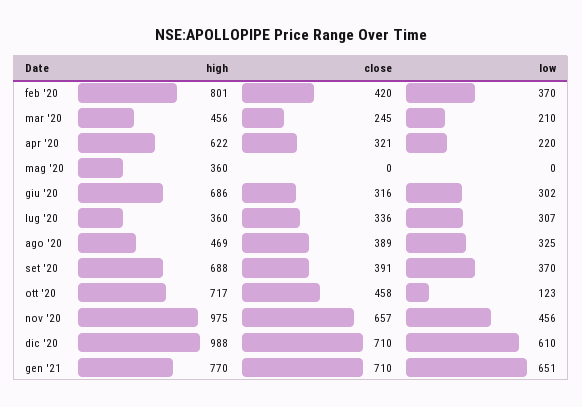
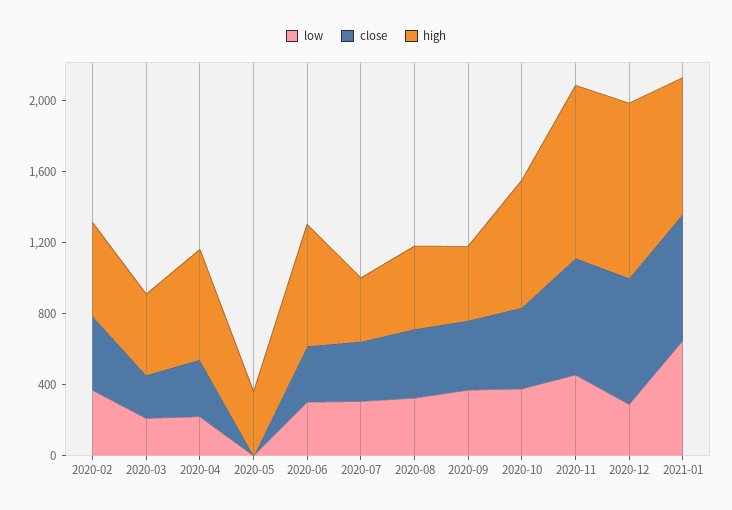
  {
    "high": {
-     "feb '20": 801,
+     "feb '20": 500,
      "mar '20": 456,
      "apr '20": 622,
      "mag '20": 360,
      "giu '20": 686,
      "lug '20": 360,
      "ago '20": 469,
-     "set '20": 688,
+     "set '20": 400,
      "ott '20": 717,
      "nov '20": 975,
      "dic '20": 988,
      "gen '21": 770
    },
    "close": {
      "feb '20": 420,
      "mar '20": 245,
      "apr '20": 321,
      "mag '20": 0,
      "giu '20": 316,
      "lug '20": 336,
      "ago '20": 389,
      "set '20": 391,
      "ott '20": 458,
      "nov '20": 657,
      "dic '20": 710,
      "gen '21": 710
    },
    "low": {
      "feb '20": 370,
      "mar '20": 210,
      "apr '20": 220,
      "mag '20": 0,
      "giu '20": 302,
      "lug '20": 307,
      "ago '20": 325,
      "set '20": 370,
-     "ott '20": 123,
+     "ott '20": 400,
      "nov '20": 456,
-     "dic '20": 610,
+     "dic '20": 300,
      "gen '21": 651
    }
  }

